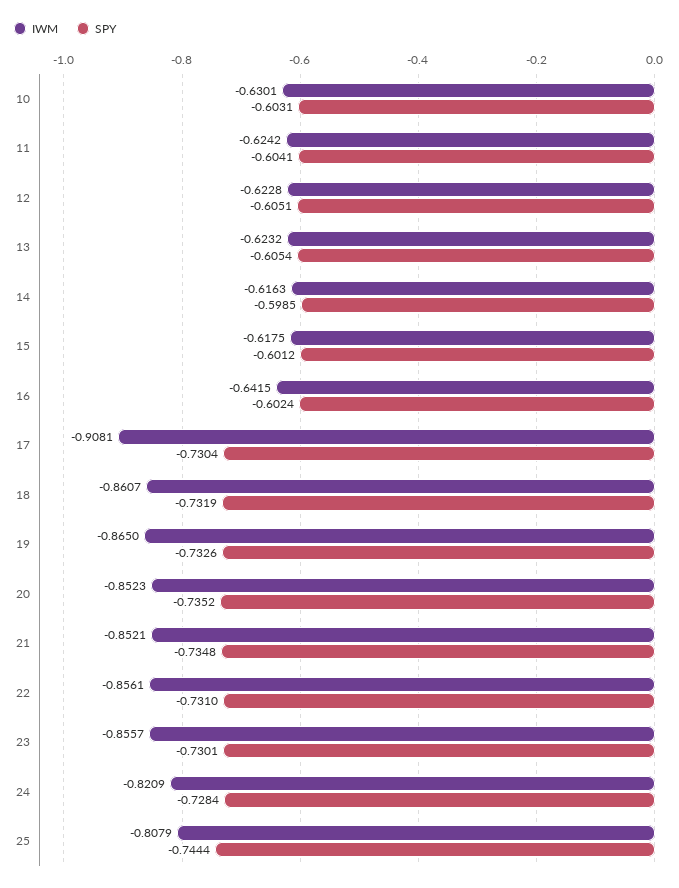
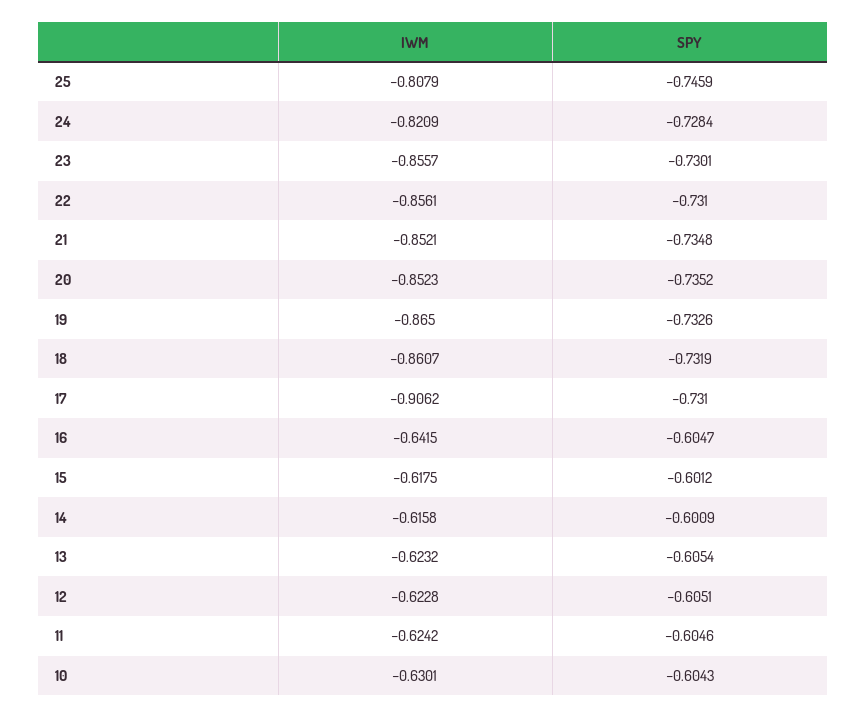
  {
    "IWM": {
      "10": -0.6301,
      "11": -0.6242,
      "12": -0.6228,
      "13": -0.6232,
-     "14": -0.6163,
+     "14": -0.6158,
      "15": -0.6175,
      "16": -0.6415,
-     "17": -0.9081,
+     "17": -0.9062,
      "18": -0.8607,
      "19": -0.865,
      "20": -0.8523,
      "21": -0.8521,
      "22": -0.8561,
      "23": -0.8557,
      "24": -0.8209,
      "25": -0.8079
    },
    "SPY": {
-     "10": -0.6031,
+     "10": -0.6043,
-     "11": -0.6041,
+     "11": -0.6046,
      "12": -0.6051,
      "13": -0.6054,
-     "14": -0.5985,
+     "14": -0.6009,
      "15": -0.6012,
-     "16": -0.6024,
+     "16": -0.6047,
-     "17": -0.7304,
+     "17": -0.731,
      "18": -0.7319,
      "19": -0.7326,
      "20": -0.7352,
      "21": -0.7348,
      "22": -0.731,
      "23": -0.7301,
      "24": -0.7284,
-     "25": -0.7444
+     "25": -0.7459
    }
  }

